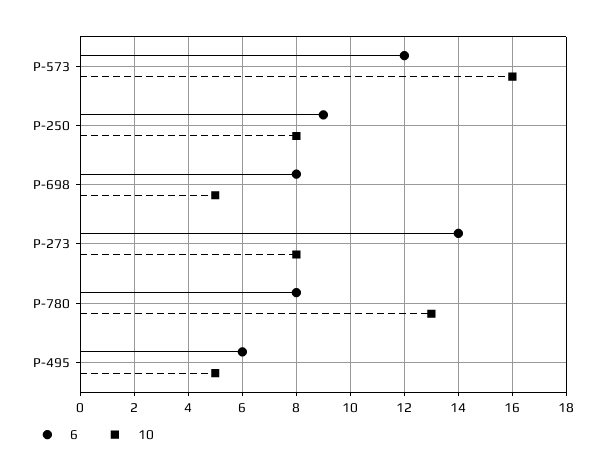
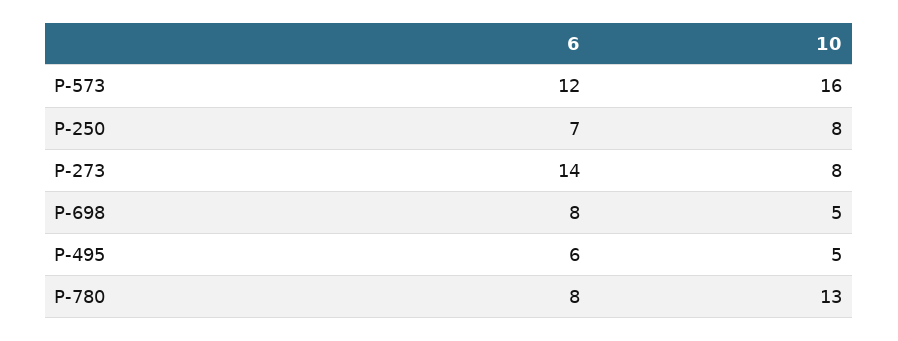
  {
    "6": {
      "P-573": 12,
-     "P-250": 9,
+     "P-250": 7,
      "P-698": 8,
      "P-273": 14,
      "P-780": 8,
      "P-495": 6
    },
    "10": {
      "P-573": 16,
      "P-250": 8,
      "P-698": 5,
      "P-273": 8,
      "P-780": 13,
      "P-495": 5
    }
  }

